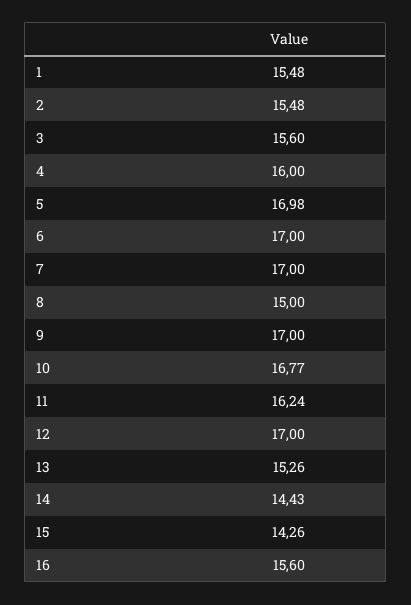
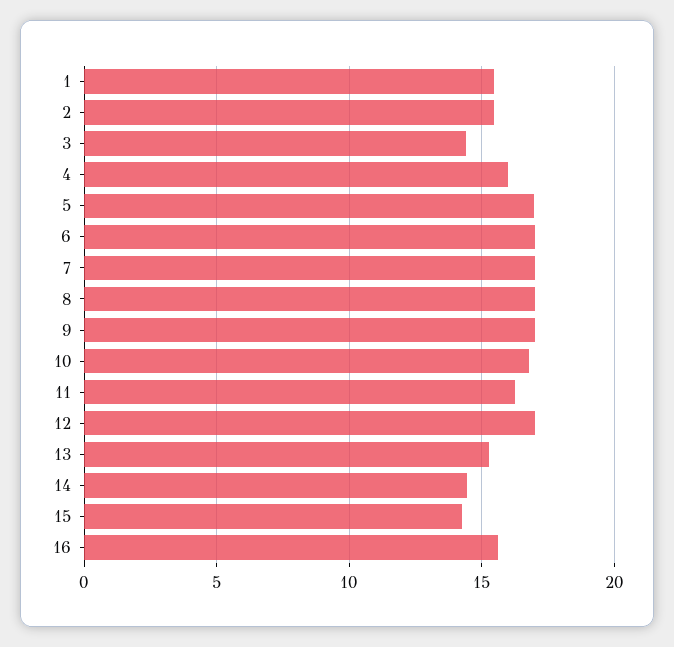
  {
    "1": 15.48,
    "2": 15.48,
-   "3": 15.6,
+   "3": 14.5,
    "4": 16,
    "5": 16.98,
    "6": 17,
    "7": 17,
-   "8": 15,
+   "8": 17,
    "9": 17,
    "10": 16.77,
    "11": 16.24,
    "12": 17,
    "13": 15.26,
    "14": 14.43,
    "15": 14.26,
    "16": 15.6
  }

